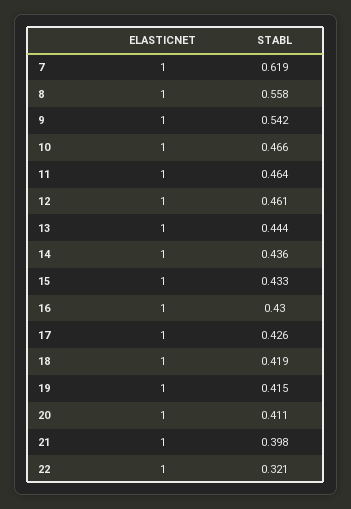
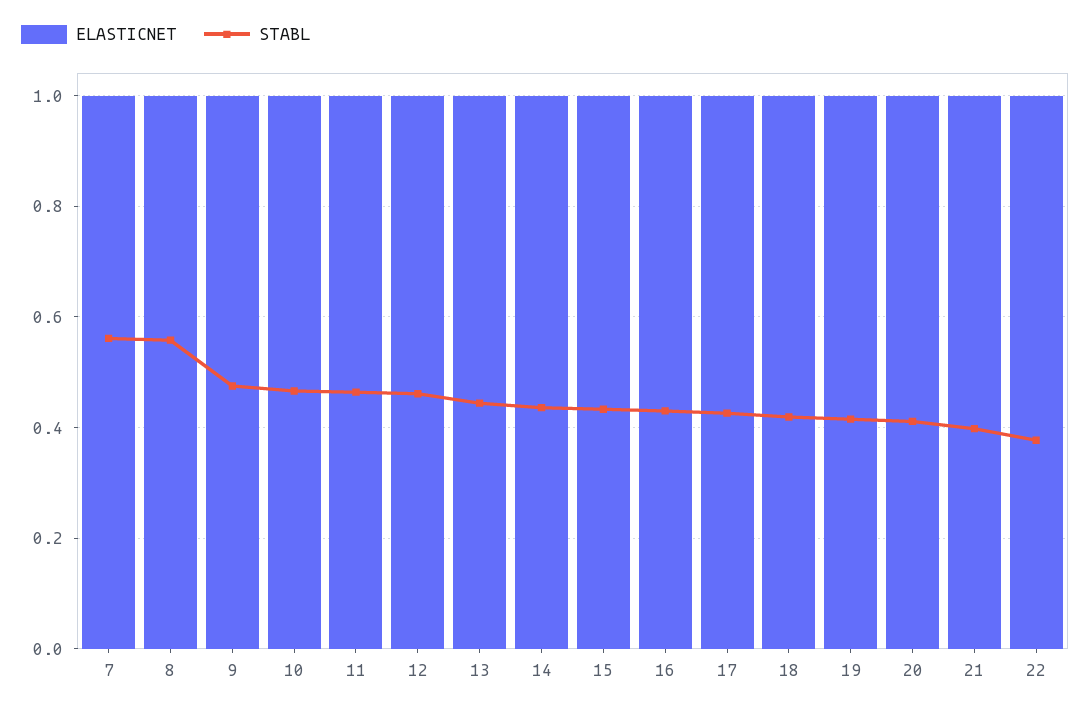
  {
    "ELASTICNET": {
      "7": 1,
      "8": 1,
      "9": 1,
      "10": 1,
      "11": 1,
      "12": 1,
      "13": 1,
      "14": 1,
      "15": 1,
      "16": 1,
      "17": 1,
      "18": 1,
      "19": 1,
      "20": 1,
      "21": 1,
      "22": 1
    },
    "STABL": {
-     "7": 0.619,
+     "7": 0.56,
      "8": 0.558,
-     "9": 0.542,
+     "9": 0.48,
      "10": 0.466,
      "11": 0.464,
      "12": 0.461,
      "13": 0.444,
      "14": 0.436,
      "15": 0.433,
      "16": 0.43,
      "17": 0.426,
      "18": 0.419,
      "19": 0.415,
      "20": 0.411,
      "21": 0.398,
-     "22": 0.321
+     "22": 0.38
    }
  }

